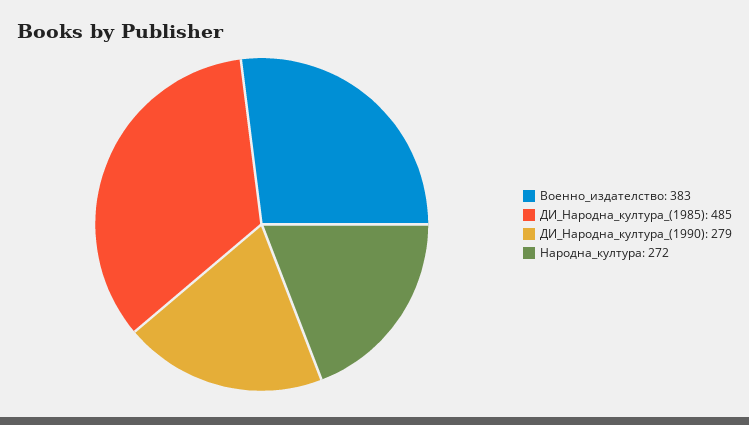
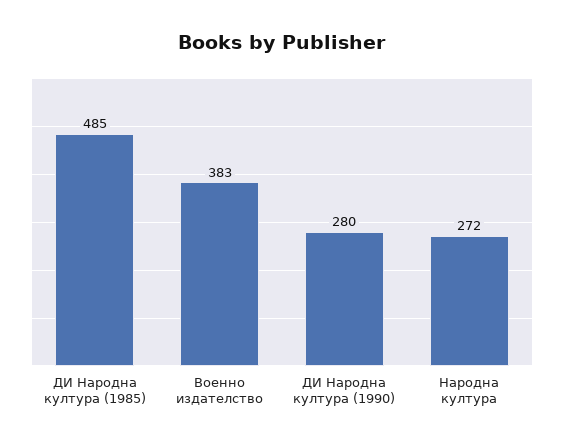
  {
    "Военно_издателство": 383,
    "ДИ_Народна_култура_(1985)": 485,
-   "ДИ_Народна_култура_(1990)": 279,
+   "ДИ_Народна_култура_(1990)": 280,
    "Народна_култура": 272
  }

